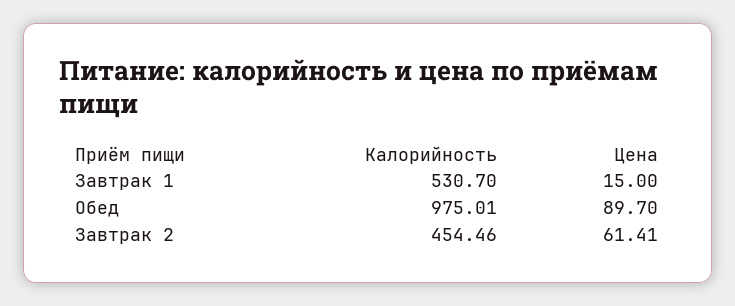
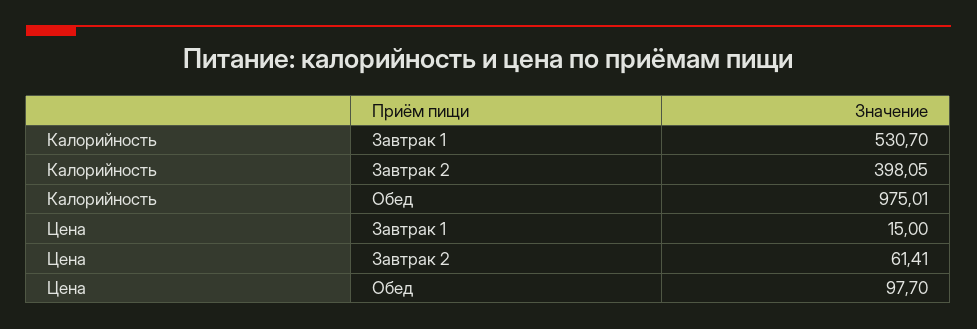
  {
    "Калорийность": {
      "Завтрак 1": 530.7,
      "Обед": 975.01,
-     "Завтрак 2": 454.46
+     "Завтрак 2": 398.05
    },
    "Цена": {
      "Завтрак 1": 15,
-     "Обед": 89.7,
+     "Обед": 97.7,
      "Завтрак 2": 61.41
    }
  }

